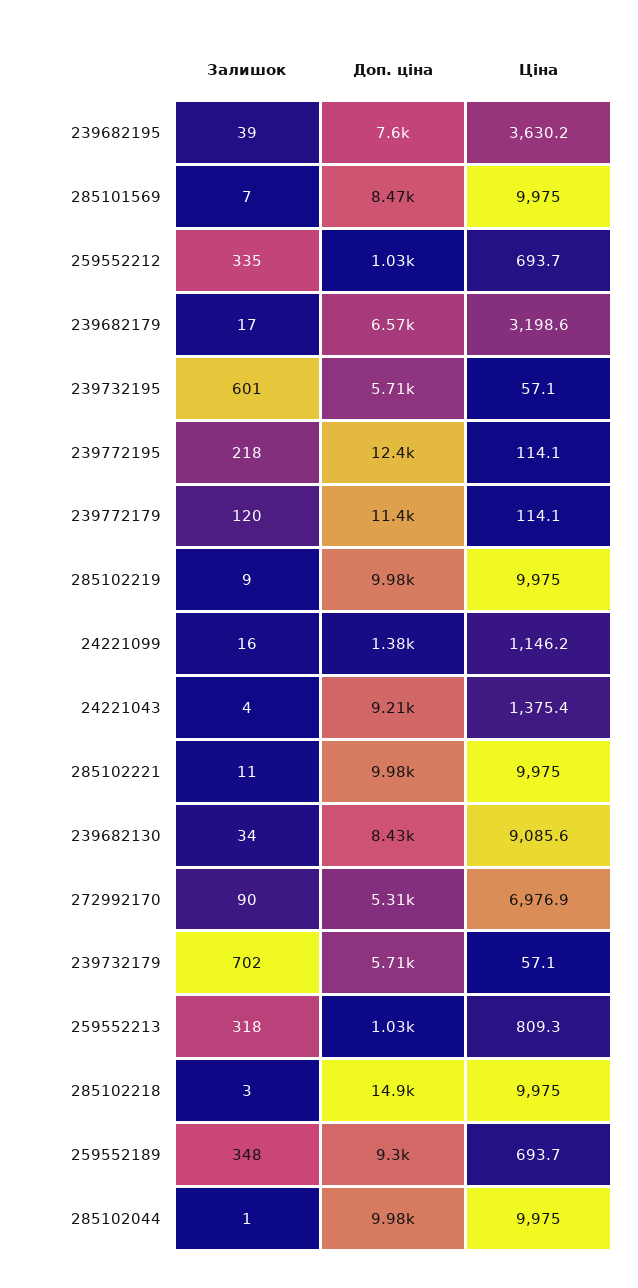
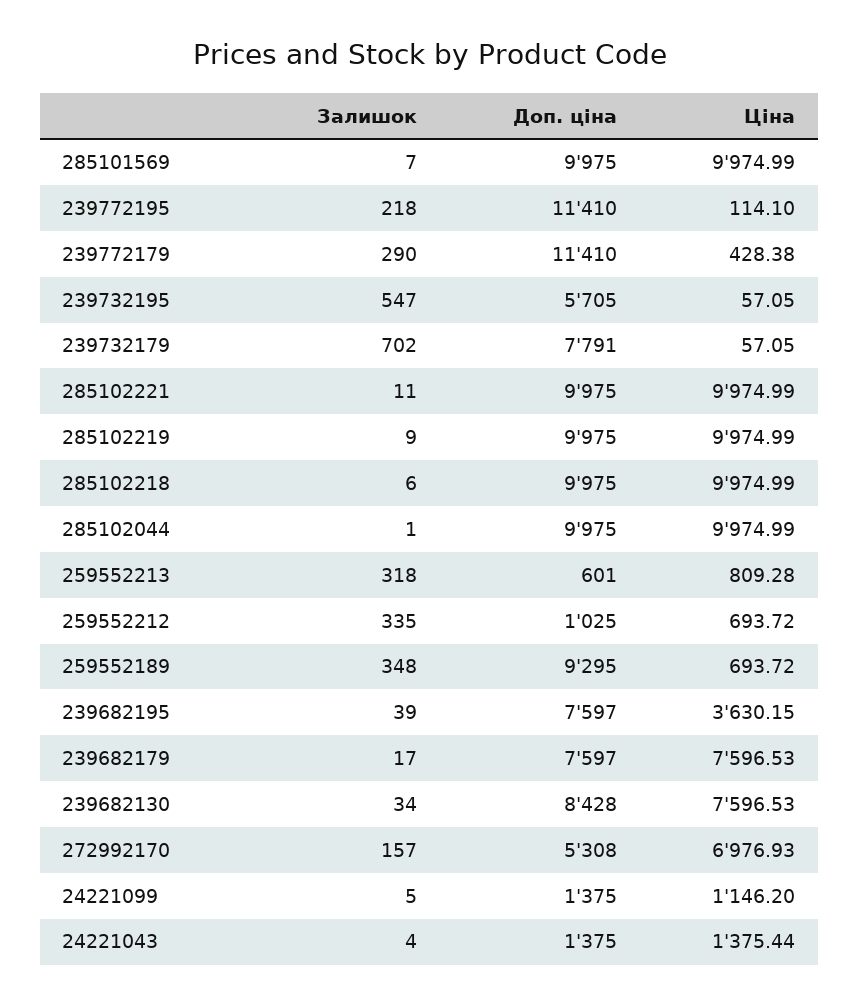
  {
    "Залишок": {
      "239682195": 39,
      "285101569": 7,
      "259552212": 335,
      "239682179": 17,
-     "239732195": 601,
+     "239732195": 547,
      "239772195": 218,
-     "239772179": 120,
+     "239772179": 290,
      "285102219": 9,
-     "24221099": 16,
+     "24221099": 5,
      "24221043": 4,
      "285102221": 11,
      "239682130": 34,
-     "272992170": 90,
+     "272992170": 157,
      "239732179": 702,
      "259552213": 318,
-     "285102218": 3,
+     "285102218": 6,
      "259552189": 348,
      "285102044": 1
    },
    "Доп. ціна": {
      "239682195": 7597,
-     "285101569": 8470,
+     "285101569": 9975,
      "259552212": 1025,
-     "239682179": 6570,
+     "239682179": 7597,
      "239732195": 5705,
-     "239772195": 12400,
+     "239772195": 11410,
      "239772179": 11410,
      "285102219": 9975,
      "24221099": 1375,
-     "24221043": 9210,
+     "24221043": 1375,
      "285102221": 9975,
      "239682130": 8428,
      "272992170": 5308,
-     "239732179": 5710,
+     "239732179": 7791,
-     "259552213": 1030,
+     "259552213": 601,
-     "285102218": 14900,
+     "285102218": 9975,
      "259552189": 9295,
      "285102044": 9975
    },
    "Ціна": {
      "239682195": 3630.15,
      "285101569": 9974.99,
      "259552212": 693.72,
-     "239682179": 3198.6,
+     "239682179": 7596.53,
      "239732195": 57.05,
      "239772195": 114.1,
-     "239772179": 114.1,
+     "239772179": 428.38,
      "285102219": 9974.99,
      "24221099": 1146.2,
      "24221043": 1375.44,
      "285102221": 9974.99,
-     "239682130": 9085.6,
+     "239682130": 7596.53,
      "272992170": 6976.93,
      "239732179": 57.05,
      "259552213": 809.28,
      "285102218": 9974.99,
      "259552189": 693.72,
      "285102044": 9974.99
    }
  }

